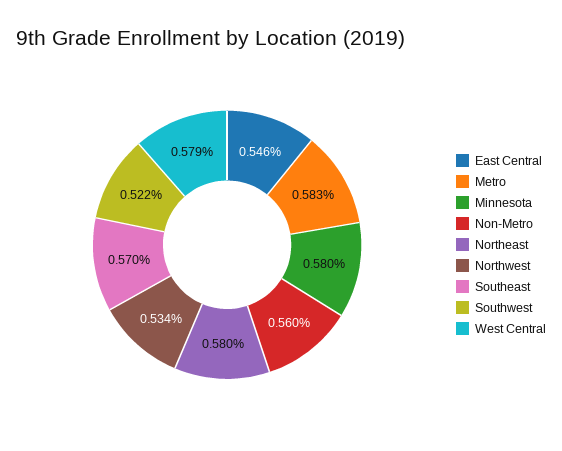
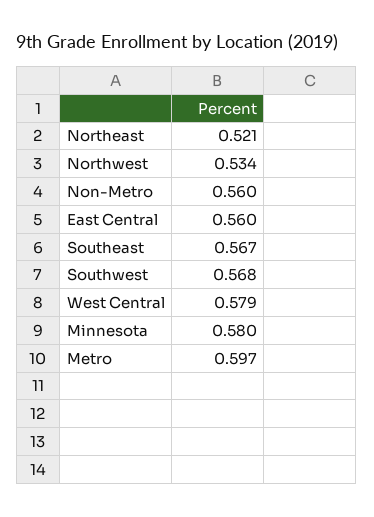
  {
-   "East Central": 0.546,
+   "East Central": 0.56,
-   "Metro": 0.583,
+   "Metro": 0.597,
    "Minnesota": 0.58,
    "Non-Metro": 0.56,
-   "Northeast": 0.58,
+   "Northeast": 0.521,
    "Northwest": 0.534,
-   "Southeast": 0.57,
+   "Southeast": 0.567,
-   "Southwest": 0.522,
+   "Southwest": 0.568,
    "West Central": 0.579
  }

